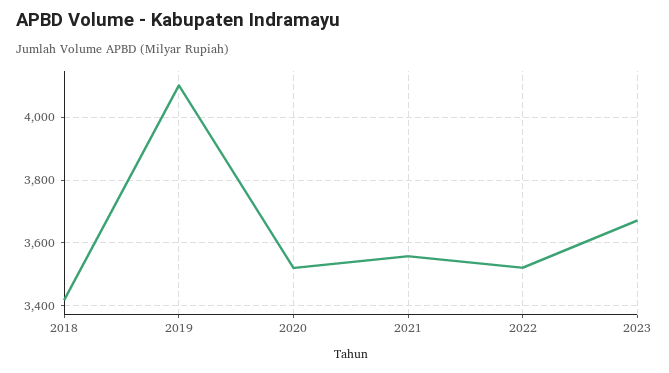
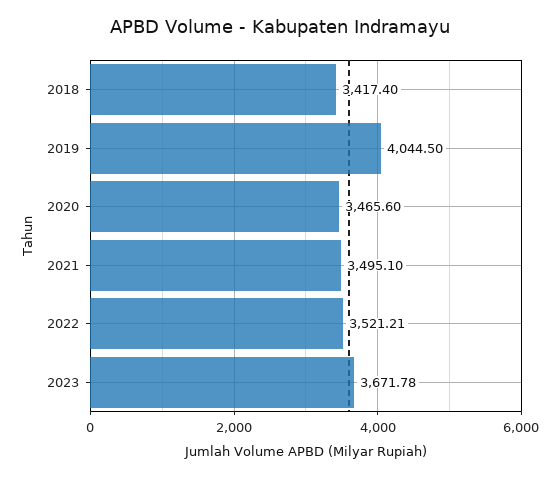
  {
    "2018": 3417.4,
-   "2019": 4100,
+   "2019": 4044.5,
-   "2020": 3520,
+   "2020": 3465.6,
-   "2021": 3560,
+   "2021": 3495.1,
    "2022": 3521.21,
    "2023": 3671.78
  }

